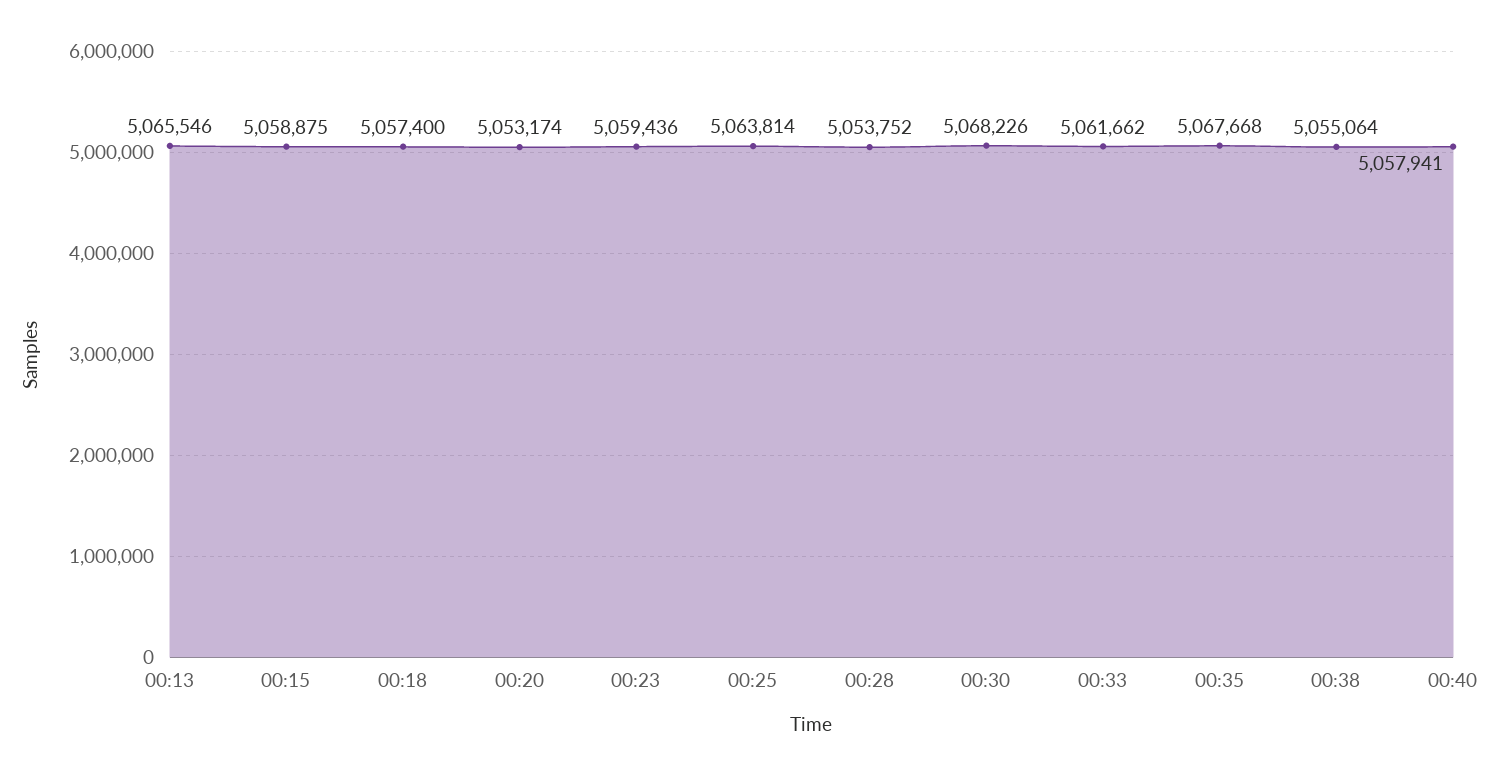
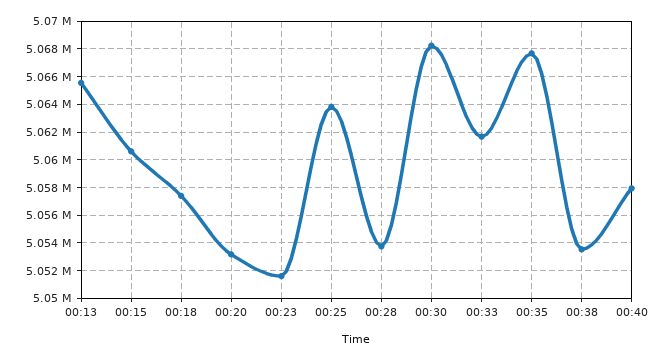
  {
    "00:13": 5065546,
-   "00:15": 5058875,
+   "00:15": 5060500,
    "00:18": 5057400,
    "00:20": 5053174,
-   "00:23": 5059436,
+   "00:23": 5051500,
    "00:25": 5063814,
    "00:28": 5053752,
    "00:30": 5068226,
    "00:33": 5061662,
    "00:35": 5067668,
-   "00:38": 5055064,
+   "00:38": 5053500,
    "00:40": 5057941
  }

